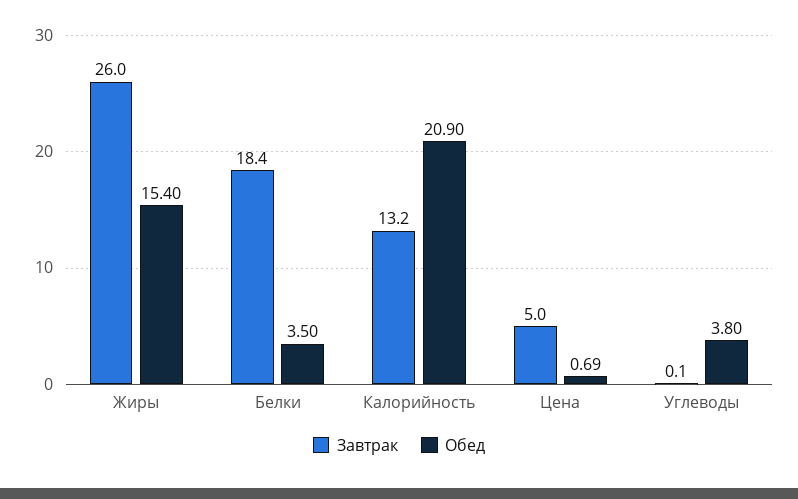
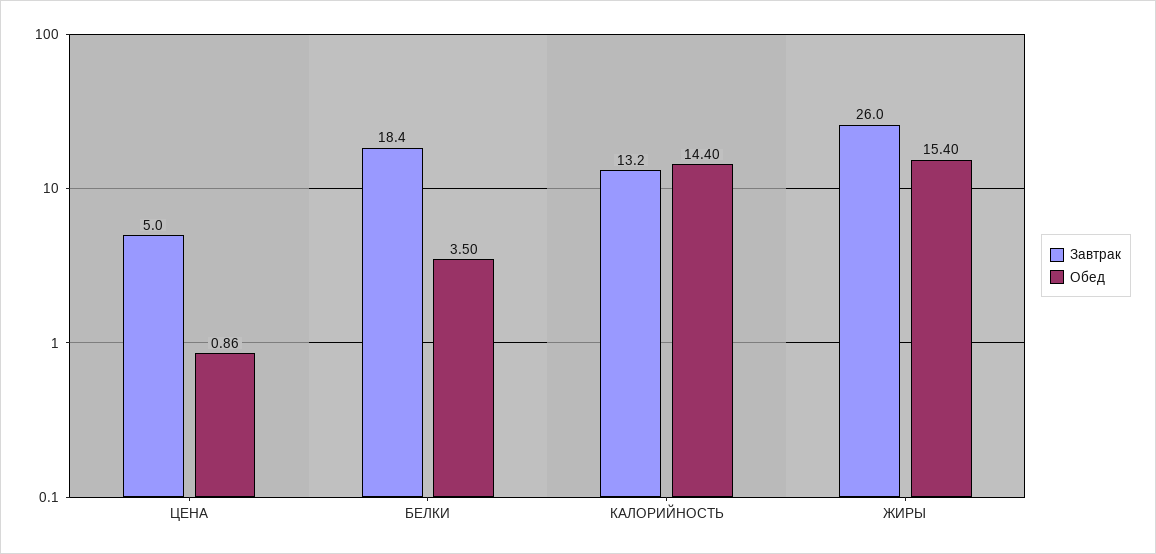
  {
    "Завтрак": {
      "Жиры": 26,
      "Белки": 18.4,
      "Калорийность": 13.2,
-     "Цена": 5,
+     "Цена": 5
-     "Углеводы": 0.1
    },
    "Обед": {
      "Жиры": 15.4,
      "Белки": 3.5,
-     "Калорийность": 20.9,
+     "Калорийность": 14.4,
-     "Цена": 0.69,
+     "Цена": 0.86
-     "Углеводы": 3.8
    }
  }

